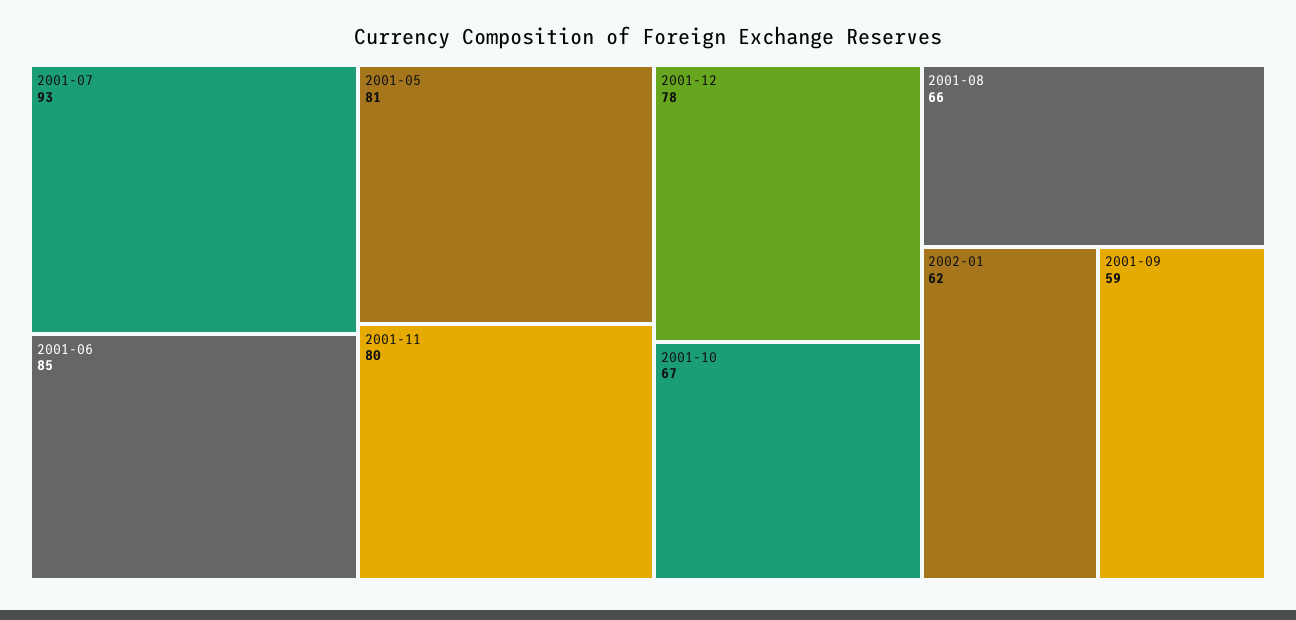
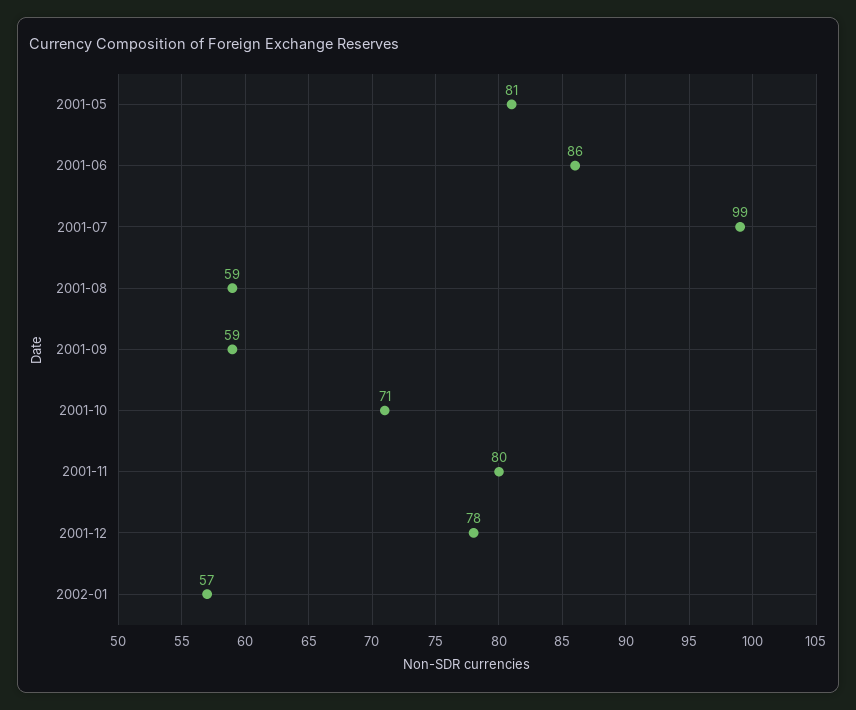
  {
-   "2001-07": 93,
+   "2001-07": 99,
-   "2001-06": 85,
+   "2001-06": 86,
    "2001-05": 81,
    "2001-11": 80,
    "2001-12": 78,
-   "2001-10": 67,
+   "2001-10": 71,
-   "2001-08": 66,
+   "2001-08": 59,
-   "2002-01": 62,
+   "2002-01": 57,
    "2001-09": 59
  }

